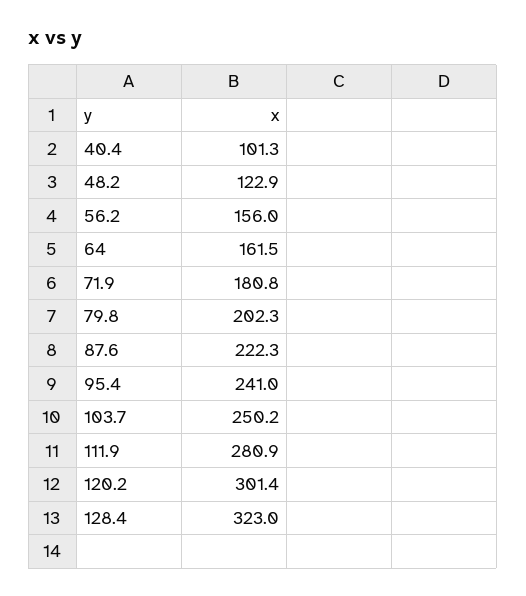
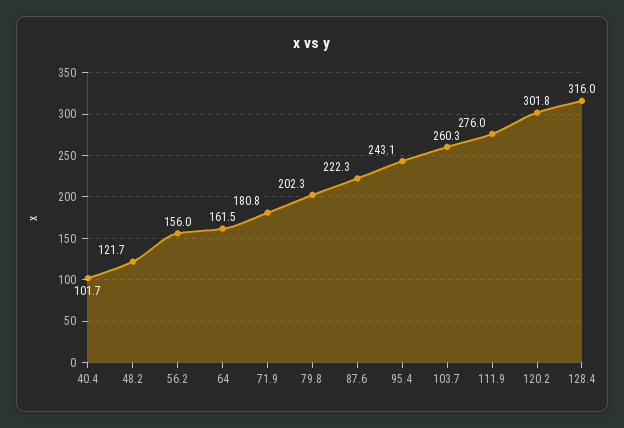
  {
-   "40.4": 101.3,
+   "40.4": 101.7,
-   "48.2": 122.9,
+   "48.2": 121.7,
    "56.2": 156,
    "64": 161.5,
    "71.9": 180.8,
    "79.8": 202.3,
    "87.6": 222.3,
-   "95.4": 241,
+   "95.4": 243.1,
-   "103.7": 250.2,
+   "103.7": 260.3,
-   "111.9": 280.9,
+   "111.9": 276,
-   "120.2": 301.4,
+   "120.2": 301.8,
-   "128.4": 323
+   "128.4": 316
  }

